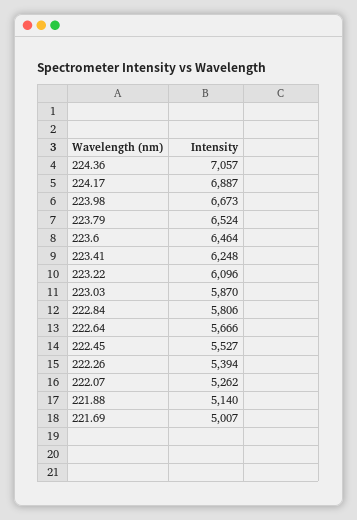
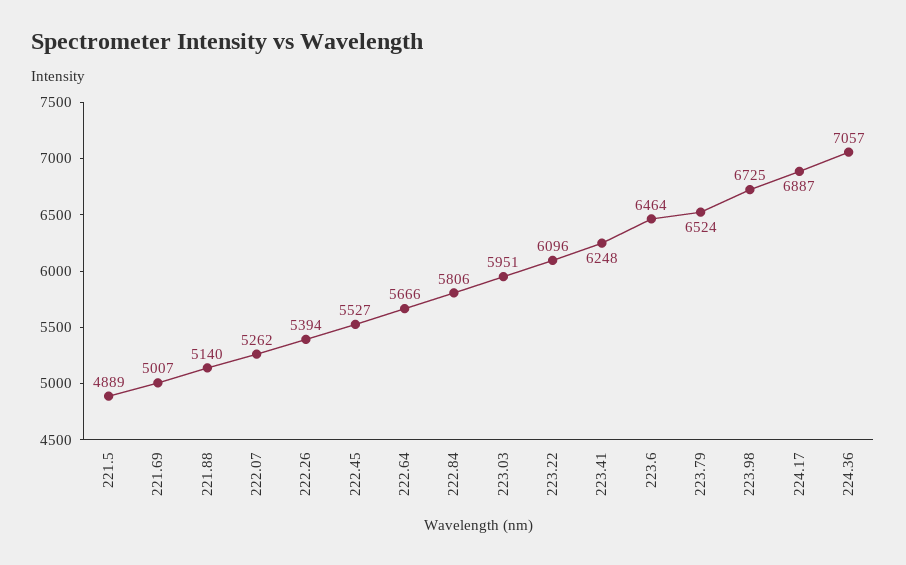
  {
    "224.36": 7057,
    "224.17": 6887,
-   "223.98": 6673,
+   "223.98": 6725,
    "223.79": 6524,
    "223.6": 6464,
    "223.41": 6248,
    "223.22": 6096,
-   "223.03": 5870,
+   "223.03": 5951,
    "222.84": 5806,
    "222.64": 5666,
    "222.45": 5527,
    "222.26": 5394,
    "222.07": 5262,
    "221.88": 5140,
-   "221.69": 5007
+   "221.69": 5007,
+   "221.5": 4889
  }

